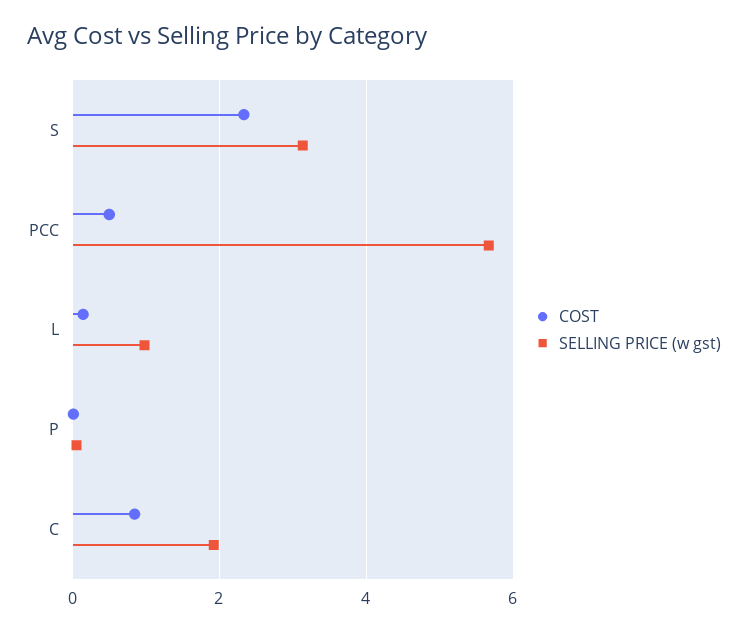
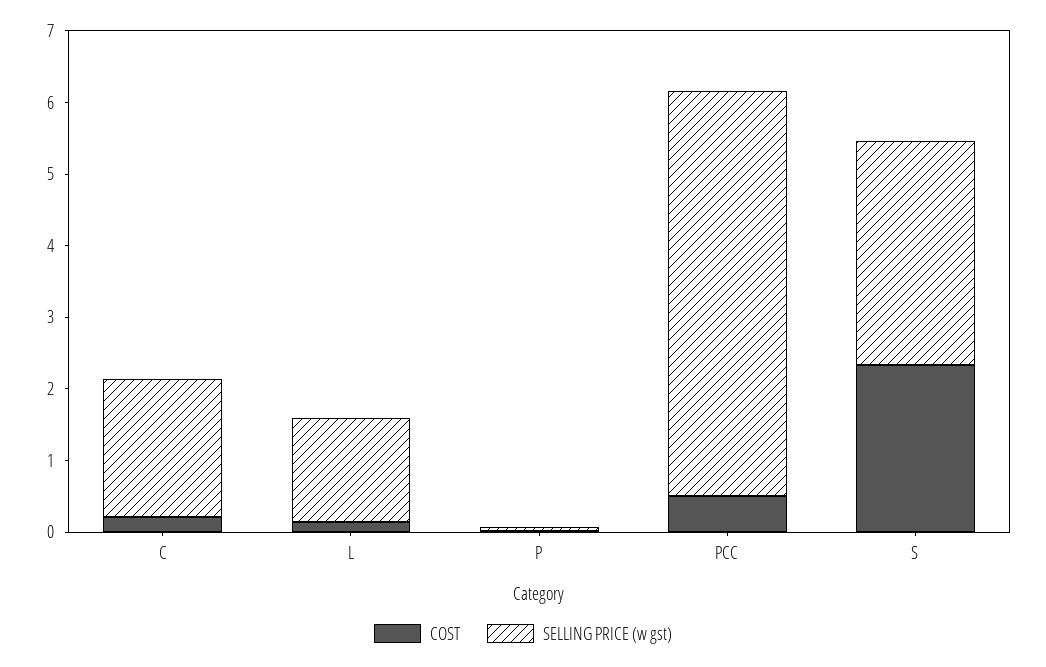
  {
    "COST": {
      "S": 2.4,
      "PCC": 0.6,
      "L": 0.2,
      "P": 0,
-     "C": 0.8
+     "C": 0.2
    },
    "SELLING PRICE (w gst)": {
      "S": 3.2,
      "PCC": 5.6,
-     "L": 1,
+     "L": 1.4,
      "P": 0,
      "C": 2
    }
  }

